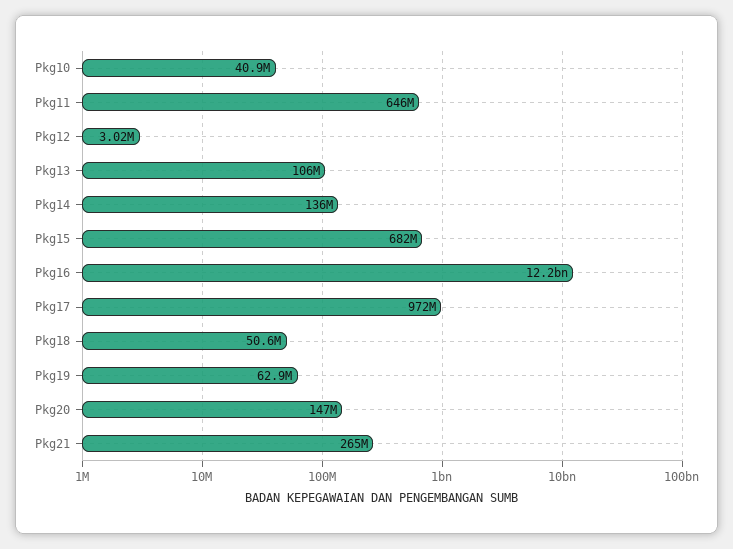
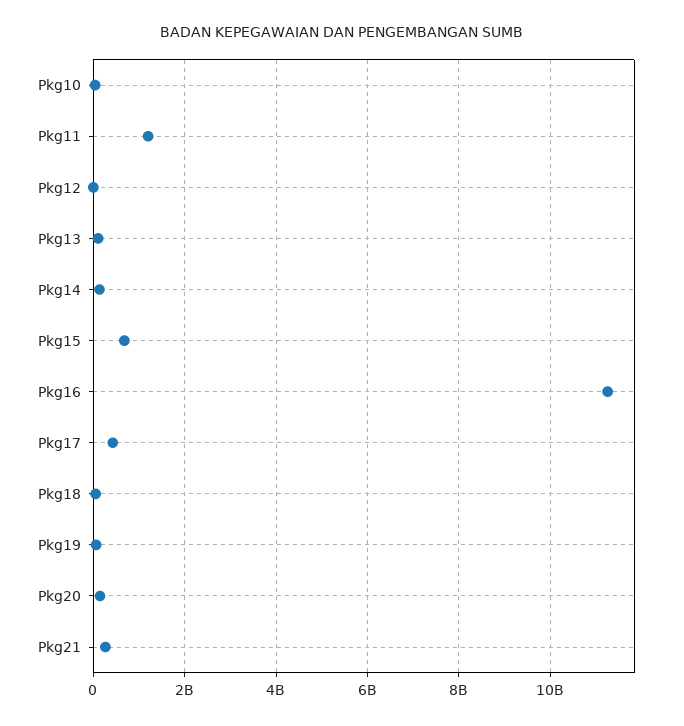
  {
    "Pkg10": 40900000,
-   "Pkg11": 646000000,
+   "Pkg11": 1200000000,
    "Pkg12": 3020000,
    "Pkg13": 106000000,
    "Pkg14": 136000000,
    "Pkg15": 682000000,
-   "Pkg16": 12200000000,
+   "Pkg16": 11200000000,
-   "Pkg17": 972000000,
+   "Pkg17": 400000000,
    "Pkg18": 50600000,
    "Pkg19": 62900000,
    "Pkg20": 147000000,
    "Pkg21": 265000000
  }

